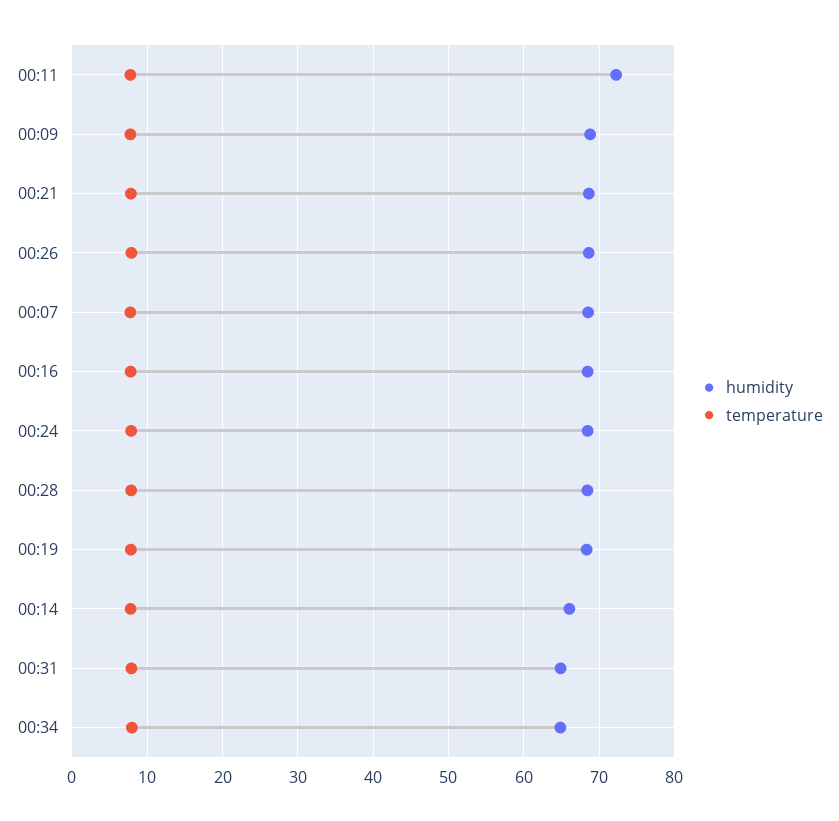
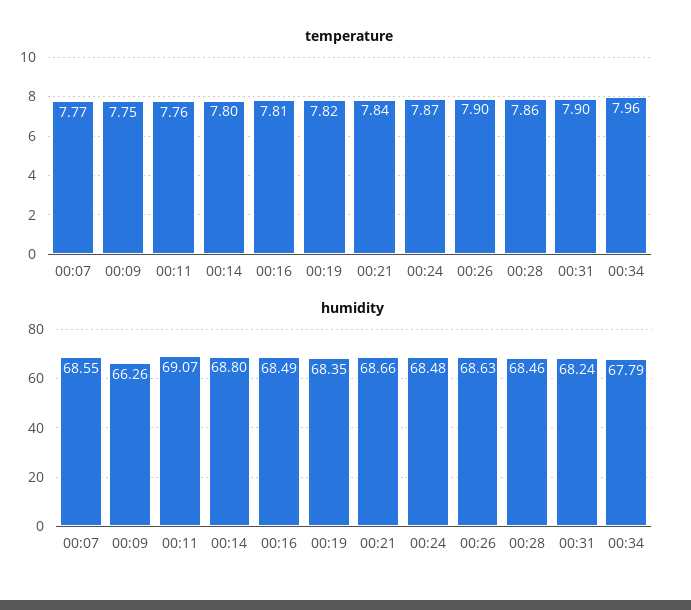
  {
    "humidity": {
-     "00:11": 72,
+     "00:11": 69.07,
-     "00:09": 69,
+     "00:09": 66.26,
      "00:21": 68.66,
      "00:26": 68.63,
      "00:07": 68.55,
      "00:16": 68.49,
      "00:24": 68.48,
      "00:28": 68.46,
      "00:19": 68.35,
-     "00:14": 66,
+     "00:14": 68.8,
-     "00:31": 65,
+     "00:31": 68.24,
-     "00:34": 65
+     "00:34": 67.79
    },
    "temperature": {
      "00:11": 7.76,
      "00:09": 7.75,
      "00:21": 7.84,
      "00:26": 7.9,
      "00:07": 7.77,
      "00:16": 7.81,
      "00:24": 7.87,
      "00:28": 7.86,
      "00:19": 7.82,
      "00:14": 7.8,
      "00:31": 7.9,
      "00:34": 7.96
    }
  }

